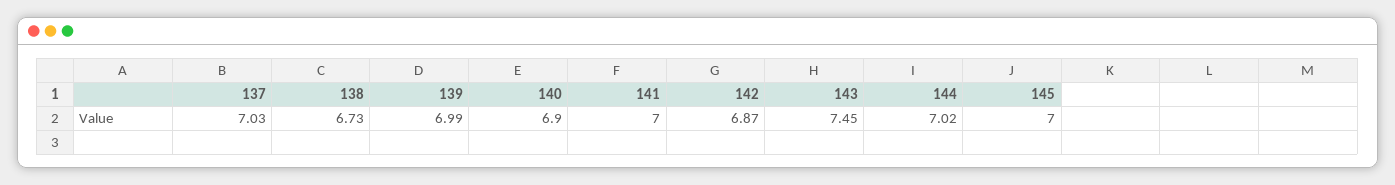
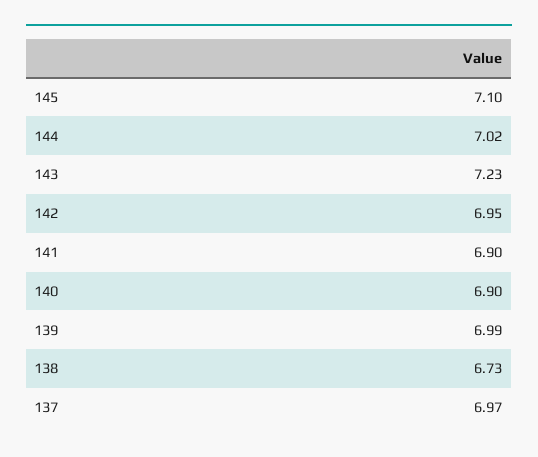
  {
-   "137": 7.03,
+   "137": 6.97,
    "138": 6.73,
    "139": 6.99,
    "140": 6.9,
-   "141": 7,
+   "141": 6.9,
-   "142": 6.87,
+   "142": 6.95,
-   "143": 7.45,
+   "143": 7.23,
    "144": 7.02,
-   "145": 7
+   "145": 7.1
  }

